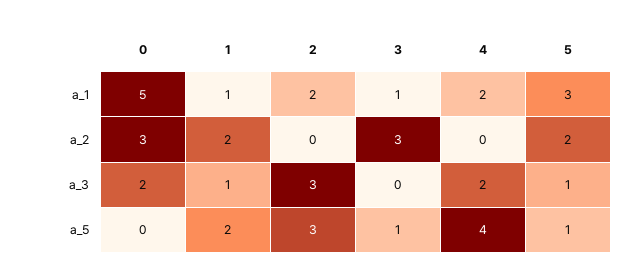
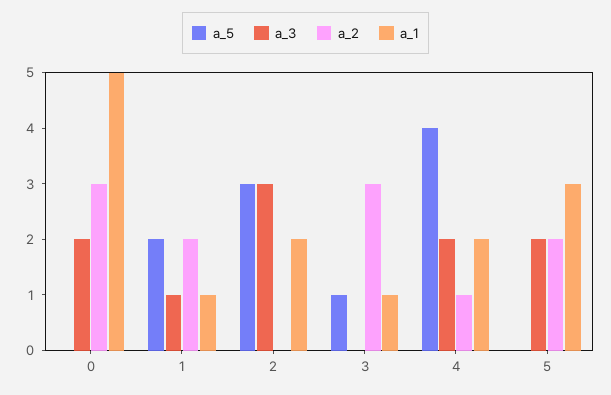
  {
    "a_1": {
      "0": 5,
      "1": 1,
      "2": 2,
      "3": 1,
      "4": 2,
      "5": 3
    },
    "a_2": {
      "0": 3,
      "1": 2,
      "2": 0,
      "3": 3,
-     "4": 0,
+     "4": 1,
      "5": 2
    },
    "a_3": {
      "0": 2,
      "1": 1,
      "2": 3,
      "3": 0,
      "4": 2,
-     "5": 1
+     "5": 2
    },
    "a_5": {
      "0": 0,
      "1": 2,
      "2": 3,
      "3": 1,
      "4": 4,
-     "5": 1
+     "5": 0
    }
  }

